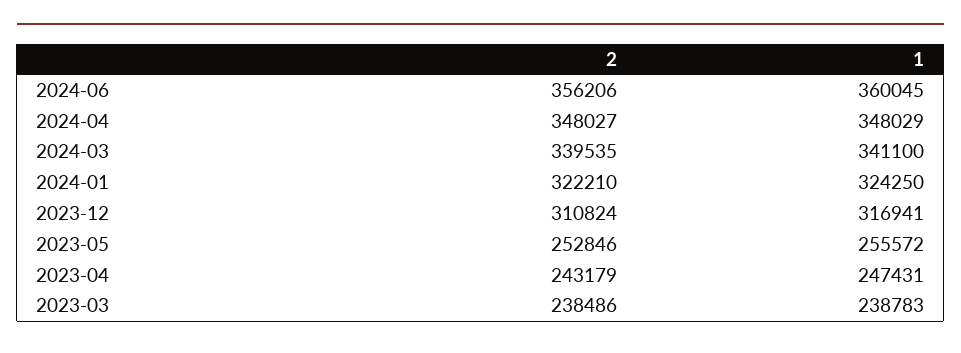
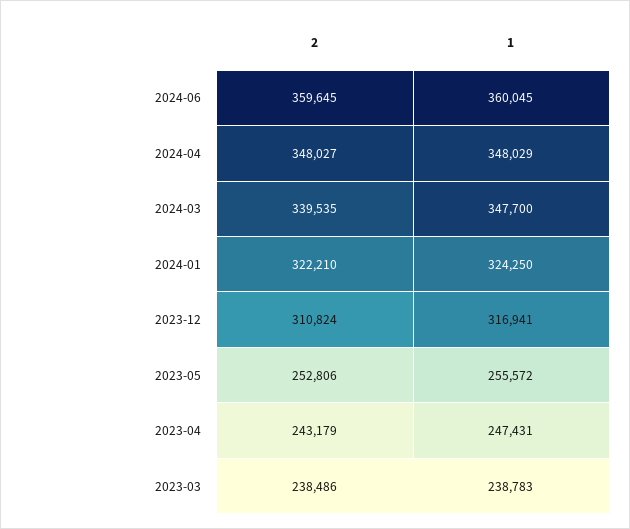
  {
    "2": {
-     "2024-06": 356206,
+     "2024-06": 359645,
      "2024-04": 348027,
      "2024-03": 339535,
      "2024-01": 322210,
      "2023-12": 310824,
-     "2023-05": 252846,
+     "2023-05": 252806,
      "2023-04": 243179,
      "2023-03": 238486
    },
    "1": {
      "2024-06": 360045,
      "2024-04": 348029,
-     "2024-03": 341100,
+     "2024-03": 347700,
      "2024-01": 324250,
      "2023-12": 316941,
      "2023-05": 255572,
      "2023-04": 247431,
      "2023-03": 238783
    }
  }

